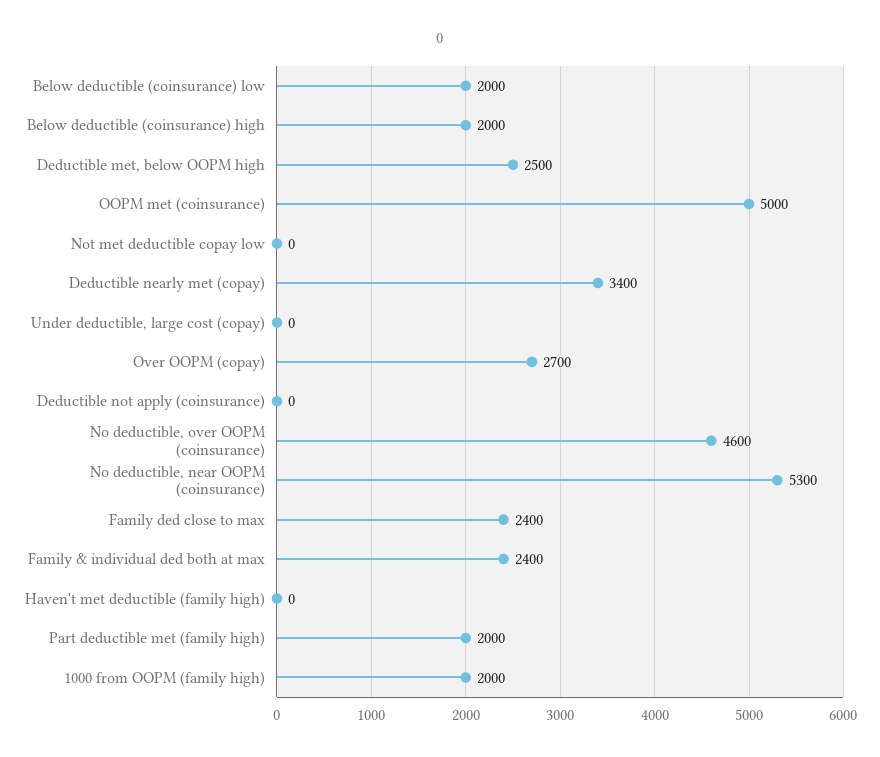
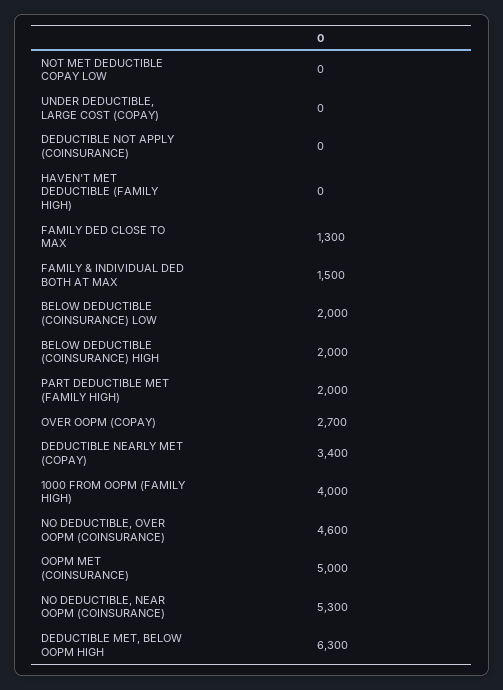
  {
    "Below deductible (coinsurance) low": 2000,
    "Below deductible (coinsurance) high": 2000,
-   "Deductible met, below OOPM high": 2500,
+   "Deductible met, below OOPM high": 6300,
    "OOPM met (coinsurance)": 5000,
    "Not met deductible copay low": 0,
    "Deductible nearly met (copay)": 3400,
    "Under deductible, large cost (copay)": 0,
    "Over OOPM (copay)": 2700,
    "Deductible not apply (coinsurance)": 0,
    "No deductible, over OOPM (coinsurance)": 4600,
    "No deductible, near OOPM (coinsurance)": 5300,
-   "Family ded close to max": 2400,
+   "Family ded close to max": 1300,
-   "Family & individual ded both at max": 2400,
+   "Family & individual ded both at max": 1500,
    "Haven't met deductible (family high)": 0,
    "Part deductible met (family high)": 2000,
-   "1000 from OOPM (family high)": 2000
+   "1000 from OOPM (family high)": 4000
  }

